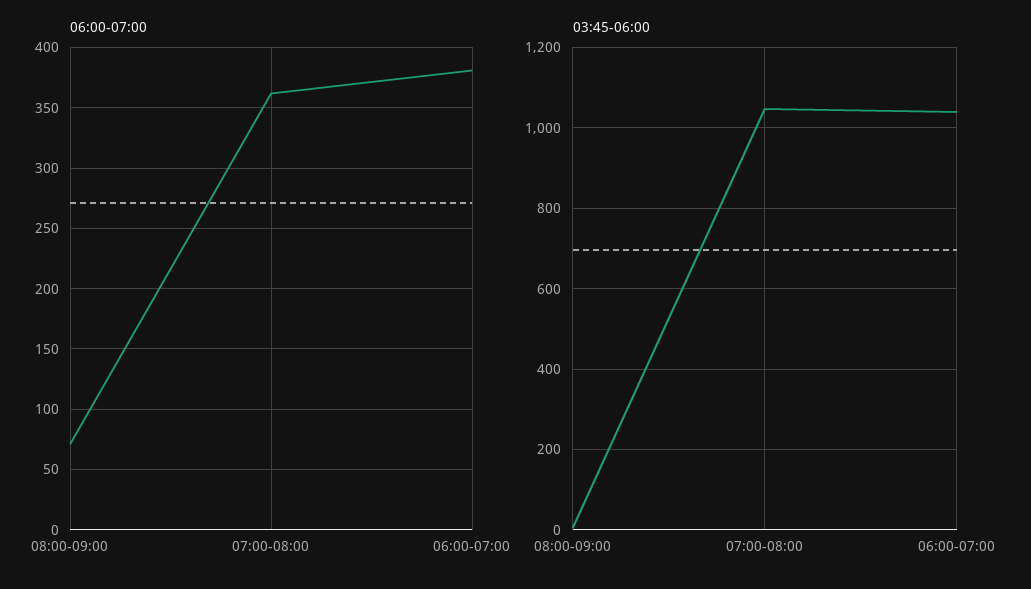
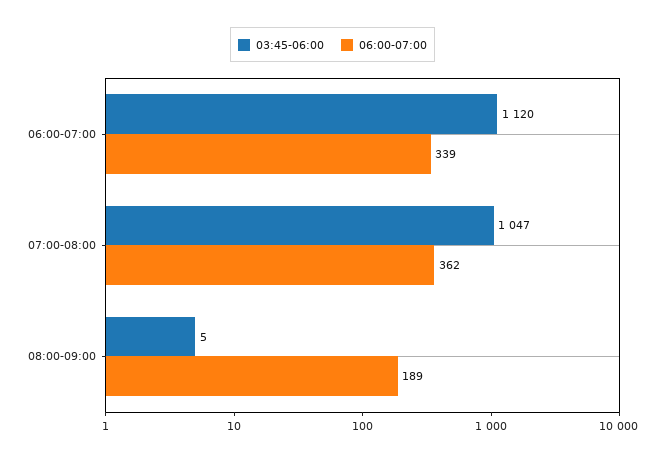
  {
    "06:00-07:00": {
-     "08:00-09:00": 70,
+     "08:00-09:00": 189,
      "07:00-08:00": 362,
-     "06:00-07:00": 380
+     "06:00-07:00": 339
    },
    "03:45-06:00": {
      "08:00-09:00": 5,
      "07:00-08:00": 1047,
-     "06:00-07:00": 1040
+     "06:00-07:00": 1120
    }
  }

